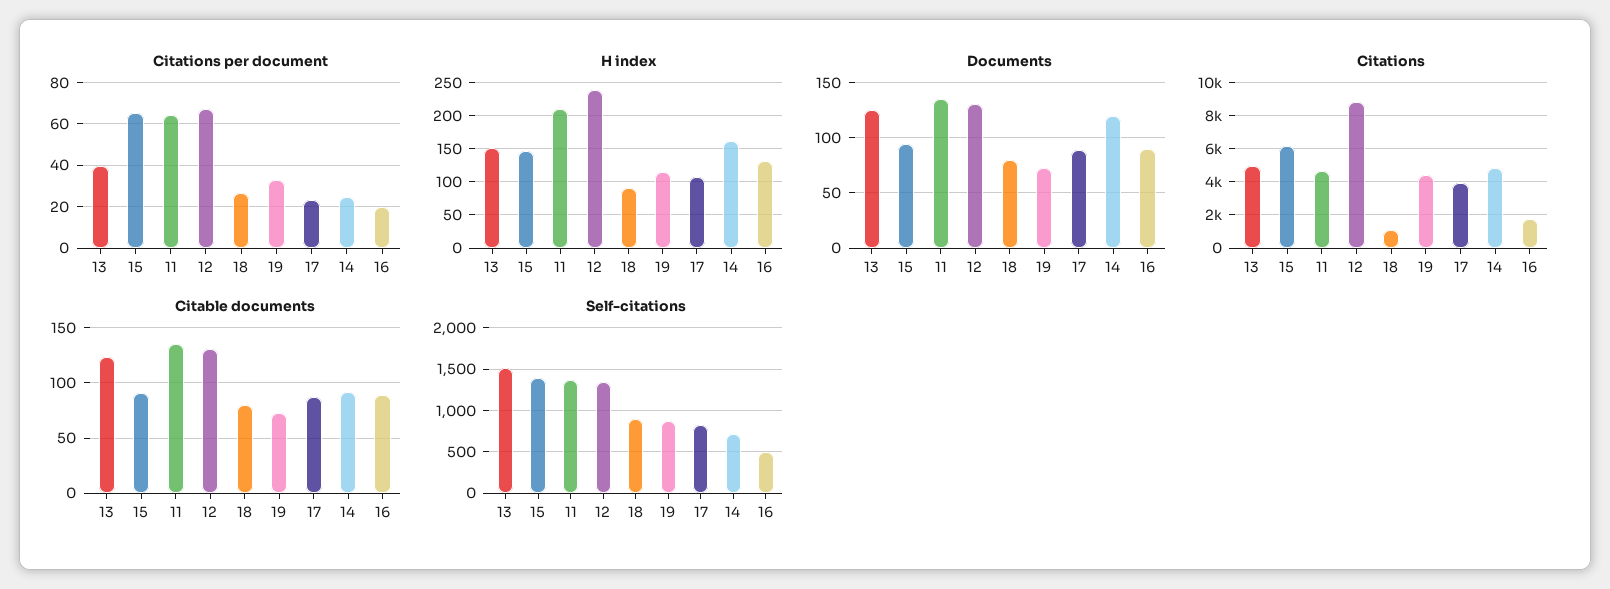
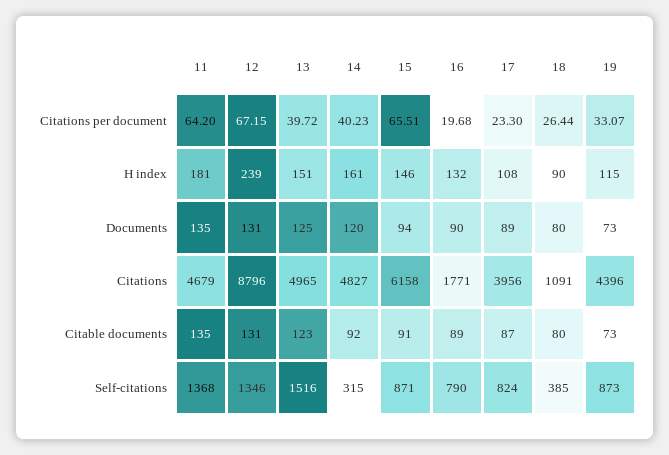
  {
    "Citations per document": {
      "13": 39.72,
      "15": 65.51,
      "11": 64.2,
      "12": 67.15,
      "18": 26.44,
      "19": 33.07,
      "17": 23.3,
-     "14": 25,
+     "14": 40.23,
      "16": 19.68
    },
    "H index": {
      "13": 151,
      "15": 146,
-     "11": 210,
+     "11": 181,
      "12": 239,
      "18": 90,
      "19": 115,
      "17": 108,
      "14": 161,
      "16": 132
    },
    "Documents": {
      "13": 125,
      "15": 94,
      "11": 135,
      "12": 131,
      "18": 80,
      "19": 73,
      "17": 89,
      "14": 120,
      "16": 90
    },
    "Citations": {
      "13": 4965,
      "15": 6158,
      "11": 4679,
      "12": 8796,
      "18": 1091,
      "19": 4396,
      "17": 3956,
      "14": 4827,
      "16": 1771
    },
    "Citable documents": {
      "13": 123,
      "15": 91,
      "11": 135,
      "12": 131,
      "18": 80,
      "19": 73,
      "17": 87,
      "14": 92,
      "16": 89
    },
    "Self-citations": {
      "13": 1516,
-     "15": 1400,
+     "15": 871,
      "11": 1368,
      "12": 1346,
-     "18": 900,
+     "18": 385,
      "19": 873,
      "17": 824,
-     "14": 700,
+     "14": 315,
-     "16": 500
+     "16": 790
    }
  }

